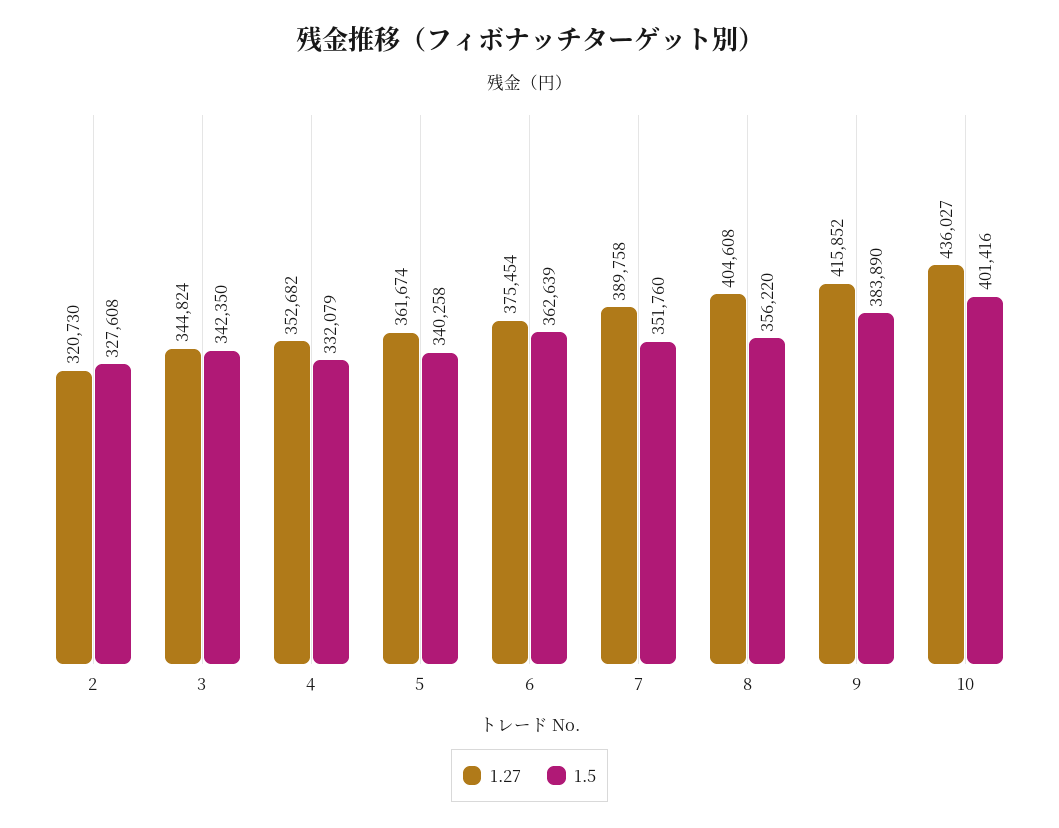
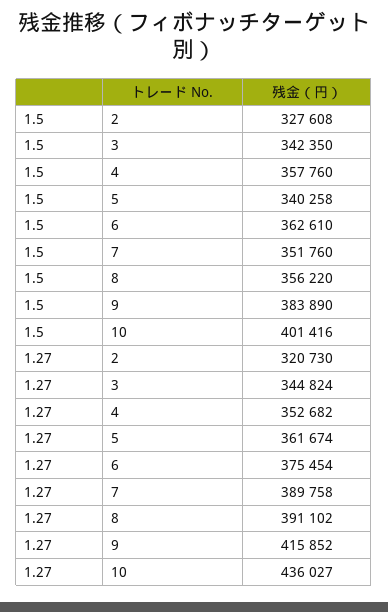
  {
    "1.27": {
      "2": 320730,
      "3": 344824,
      "4": 352682,
      "5": 361674,
      "6": 375454,
      "7": 389758,
-     "8": 404608,
+     "8": 391102,
      "9": 415852,
      "10": 436027
    },
    "1.5": {
      "2": 327608,
      "3": 342350,
-     "4": 332079,
+     "4": 357760,
      "5": 340258,
-     "6": 362639,
+     "6": 362610,
      "7": 351760,
      "8": 356220,
      "9": 383890,
      "10": 401416
    }
  }

